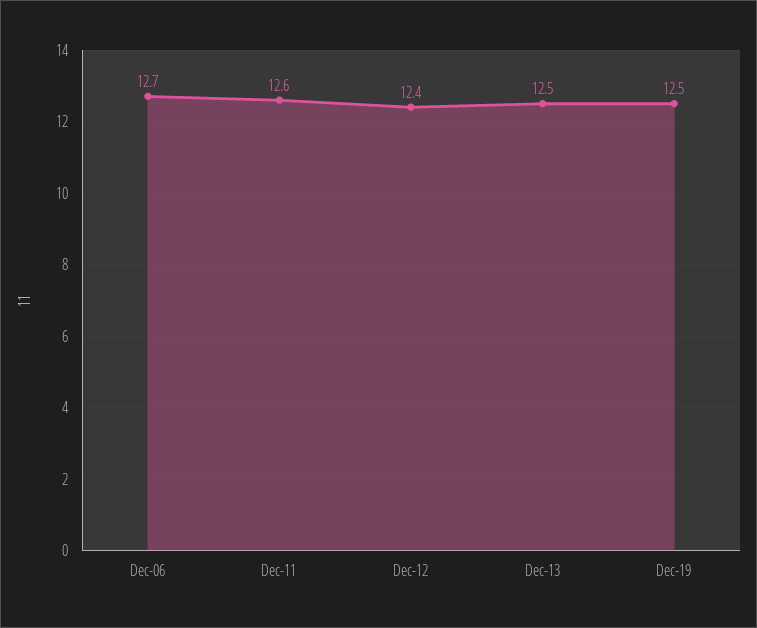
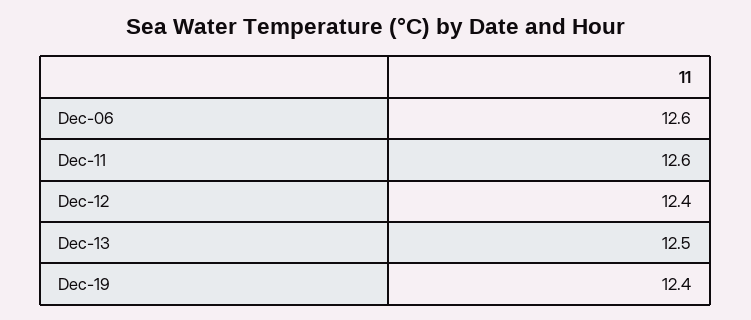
  {
-   "Dec-06": 12.7,
+   "Dec-06": 12.6,
    "Dec-11": 12.6,
    "Dec-12": 12.4,
    "Dec-13": 12.5,
-   "Dec-19": 12.5
+   "Dec-19": 12.4
  }

